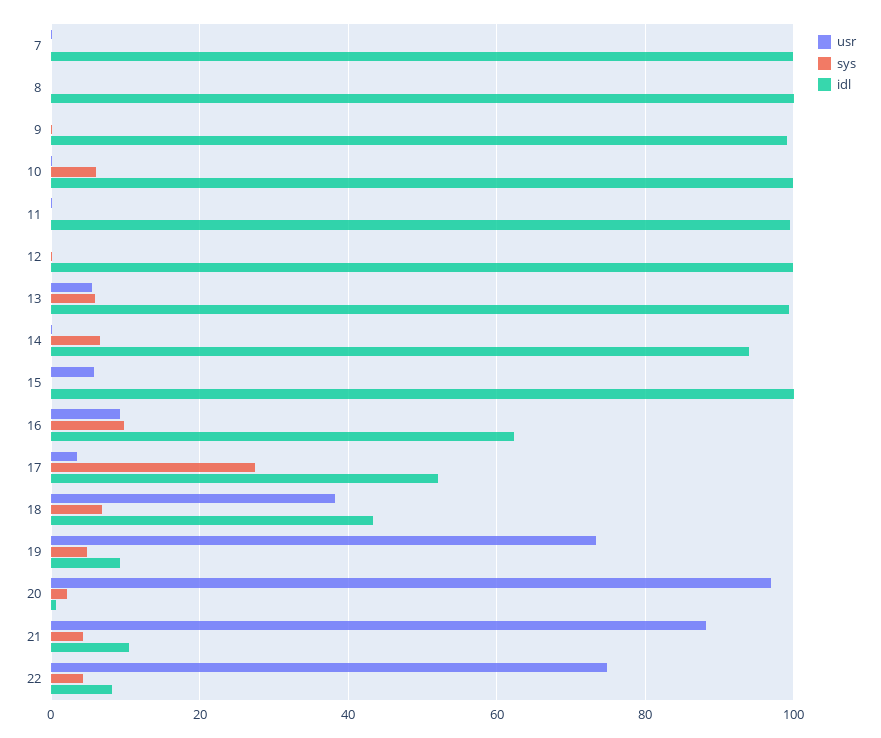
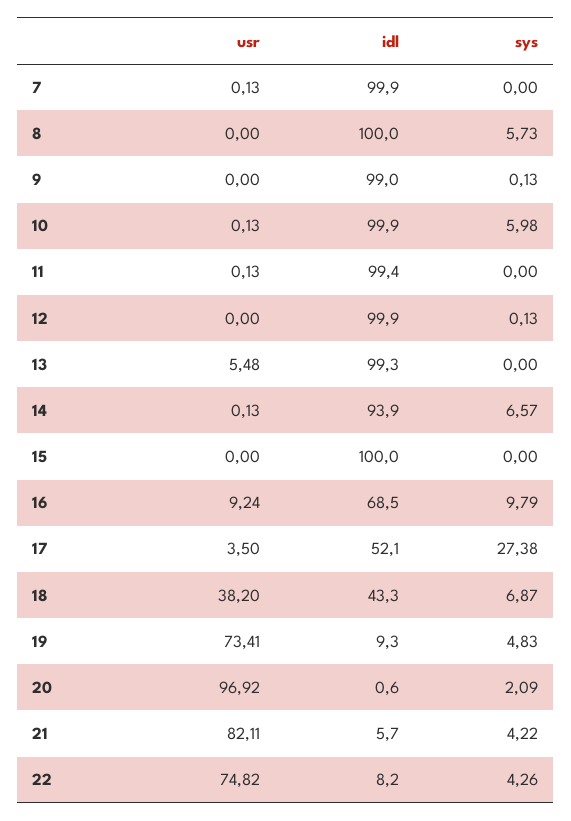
  {
    "usr": {
      "7": 0.13,
      "8": 0,
      "9": 0,
      "10": 0.13,
      "11": 0.13,
      "12": 0,
      "13": 5.48,
      "14": 0.13,
-     "15": 6,
+     "15": 0,
      "16": 9.24,
      "17": 3.5,
      "18": 38.2,
      "19": 73.41,
      "20": 96.92,
-     "21": 88,
+     "21": 82.11,
      "22": 74.82
    },
    "sys": {
      "7": 0,
-     "8": 0,
+     "8": 5.73,
      "9": 0.13,
      "10": 5.98,
      "11": 0,
      "12": 0.13,
-     "13": 6,
+     "13": 0,
      "14": 6.57,
      "15": 0,
      "16": 9.79,
      "17": 27.38,
      "18": 6.87,
      "19": 4.83,
      "20": 2.09,
      "21": 4.22,
      "22": 4.26
    },
    "idl": {
      "7": 99.9,
      "8": 100,
      "9": 99,
      "10": 99.9,
      "11": 99.4,
      "12": 99.9,
      "13": 99.3,
      "14": 93.9,
      "15": 100,
-     "16": 62,
+     "16": 68.5,
      "17": 52.1,
      "18": 43.3,
      "19": 9.3,
      "20": 0.6,
-     "21": 10,
+     "21": 5.7,
      "22": 8.2
    }
  }

